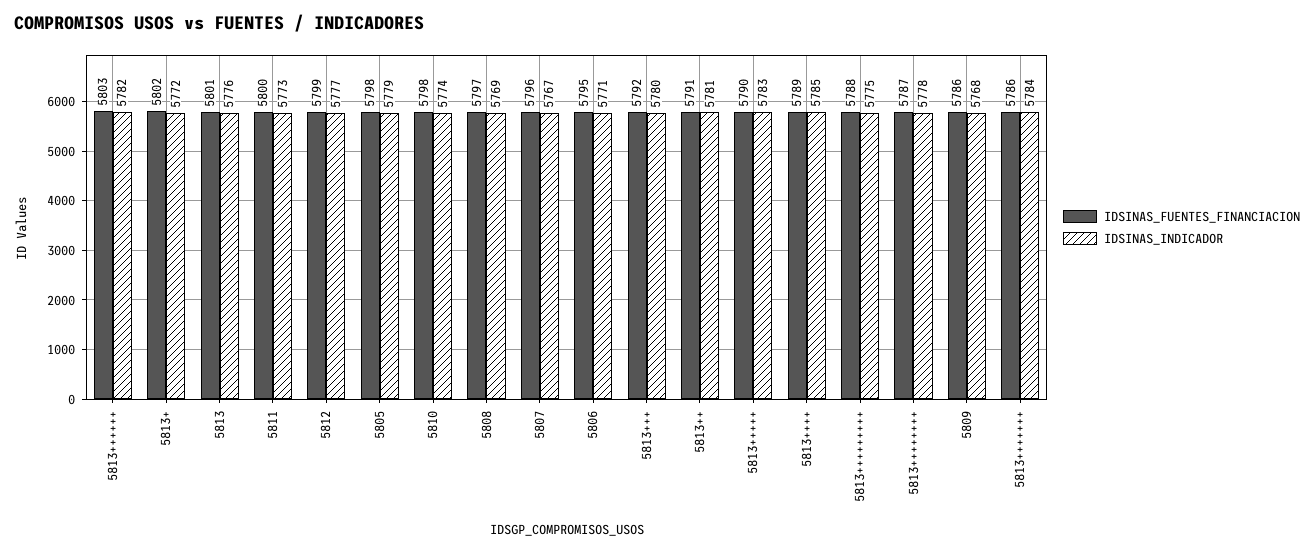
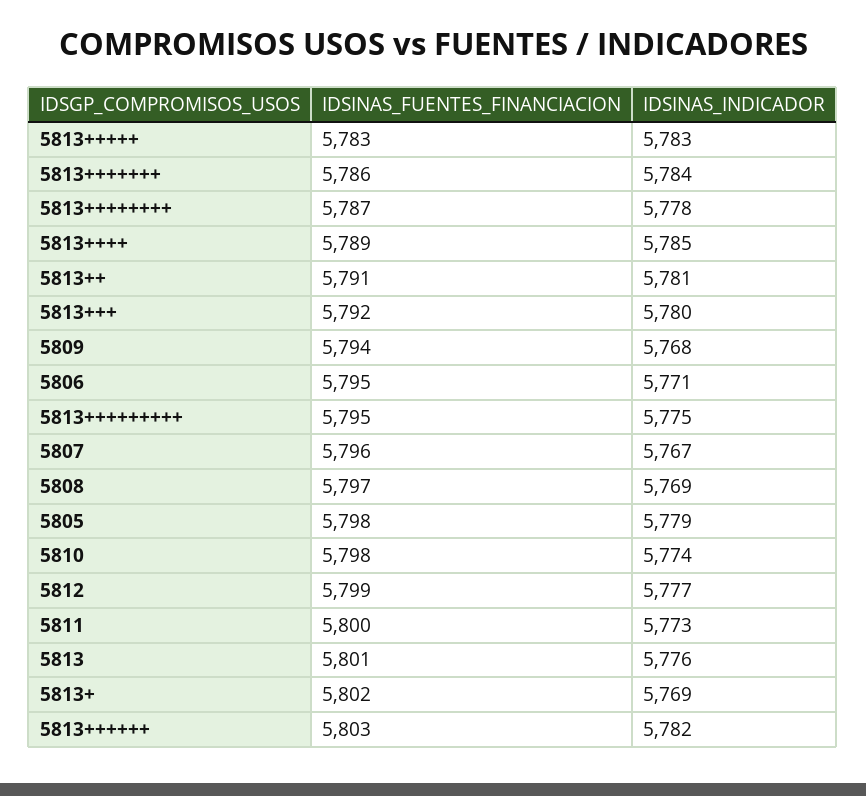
  {
    "IDSINAS_FUENTES_FINANCIACION": {
      "5813++++++": 5803,
      "5813+": 5802,
      "5813": 5801,
      "5811": 5800,
      "5812": 5799,
      "5805": 5798,
      "5810": 5798,
      "5808": 5797,
      "5807": 5796,
      "5806": 5795,
      "5813+++": 5792,
      "5813++": 5791,
-     "5813+++++": 5790,
+     "5813+++++": 5783,
      "5813++++": 5789,
-     "5813+++++++++": 5788,
+     "5813+++++++++": 5795,
      "5813++++++++": 5787,
-     "5809": 5786,
+     "5809": 5794,
      "5813+++++++": 5786
    },
    "IDSINAS_INDICADOR": {
      "5813++++++": 5782,
-     "5813+": 5772,
+     "5813+": 5769,
      "5813": 5776,
      "5811": 5773,
      "5812": 5777,
      "5805": 5779,
      "5810": 5774,
      "5808": 5769,
      "5807": 5767,
      "5806": 5771,
      "5813+++": 5780,
      "5813++": 5781,
      "5813+++++": 5783,
      "5813++++": 5785,
      "5813+++++++++": 5775,
      "5813++++++++": 5778,
      "5809": 5768,
      "5813+++++++": 5784
    }
  }

